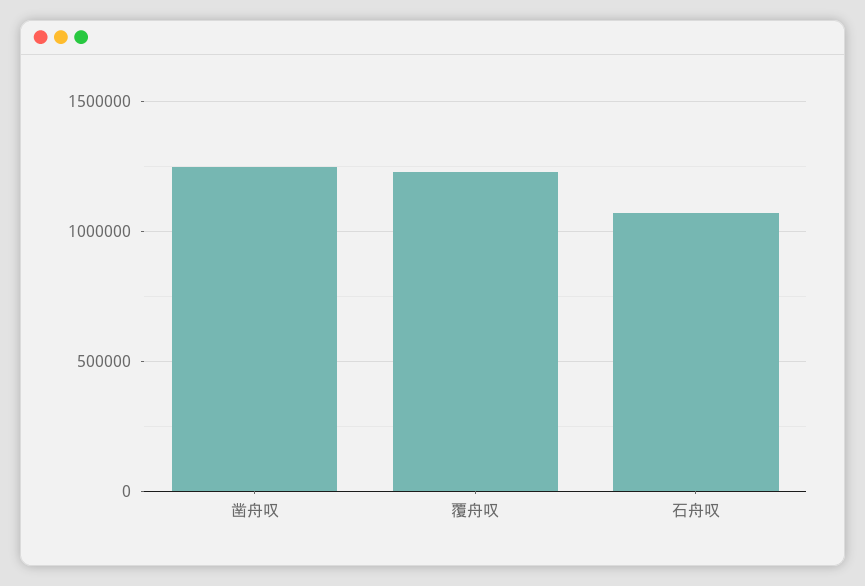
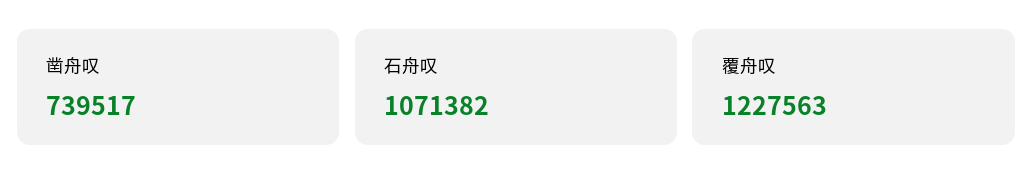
  {
-   "凿舟叹": 1250000,
+   "凿舟叹": 739517,
    "覆舟叹": 1227563,
    "石舟叹": 1071382
  }

